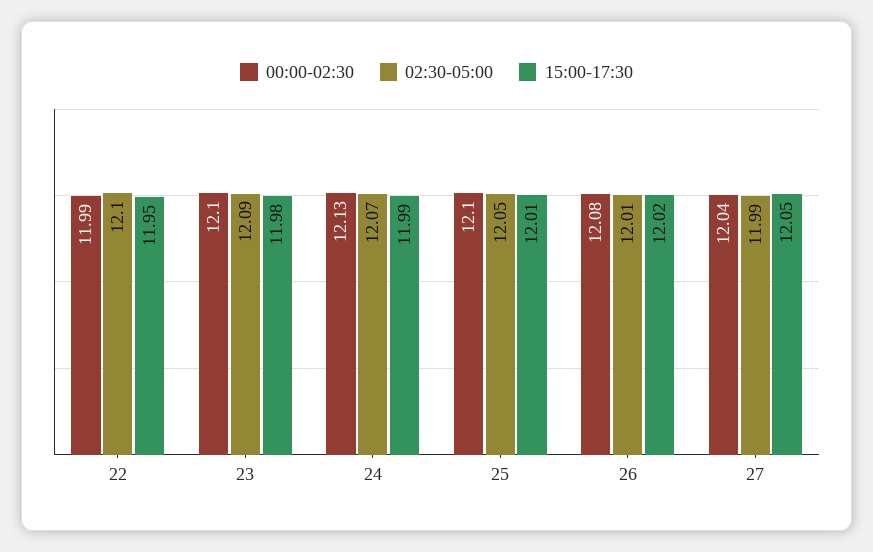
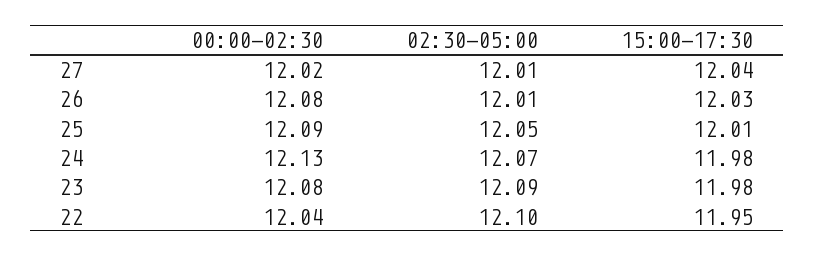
  {
    "00:00-02:30": {
-     "22": 11.99,
+     "22": 12.04,
-     "23": 12.1,
+     "23": 12.08,
      "24": 12.13,
-     "25": 12.1,
+     "25": 12.09,
      "26": 12.08,
-     "27": 12.04
+     "27": 12.02
    },
    "02:30-05:00": {
      "22": 12.1,
      "23": 12.09,
      "24": 12.07,
      "25": 12.05,
      "26": 12.01,
-     "27": 11.99
+     "27": 12.01
    },
    "15:00-17:30": {
      "22": 11.95,
      "23": 11.98,
-     "24": 11.99,
+     "24": 11.98,
      "25": 12.01,
-     "26": 12.02,
+     "26": 12.03,
-     "27": 12.05
+     "27": 12.04
    }
  }

